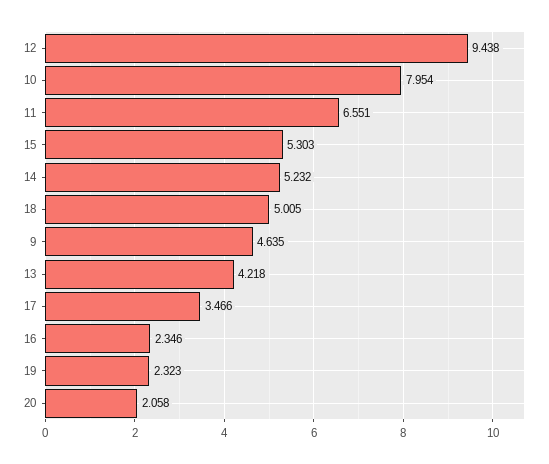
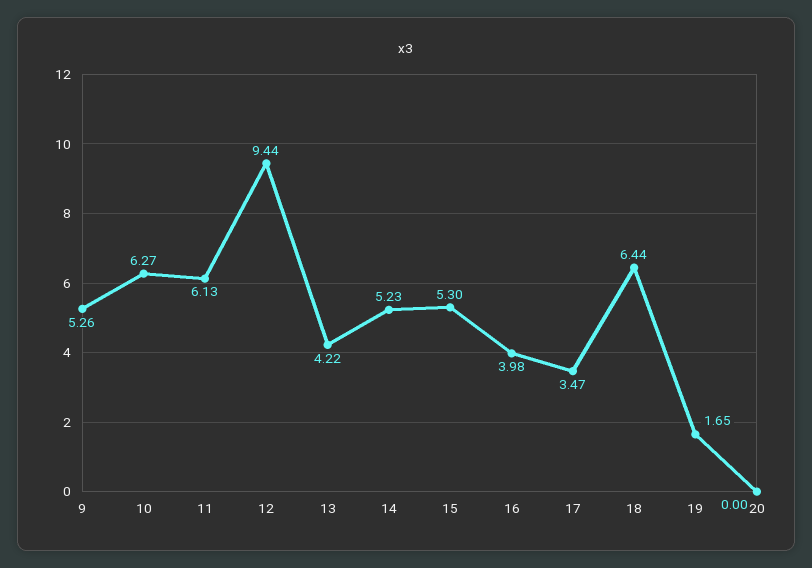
  {
    "12": 9.438,
-   "10": 7.954,
+   "10": 6.27,
-   "11": 6.551,
+   "11": 6.13,
    "15": 5.303,
    "14": 5.232,
-   "18": 5.005,
+   "18": 6.44,
-   "9": 4.635,
+   "9": 5.26,
    "13": 4.218,
    "17": 3.466,
-   "16": 2.346,
+   "16": 3.98,
-   "19": 2.323,
+   "19": 1.65,
-   "20": 2.058
+   "20": 0
  }

